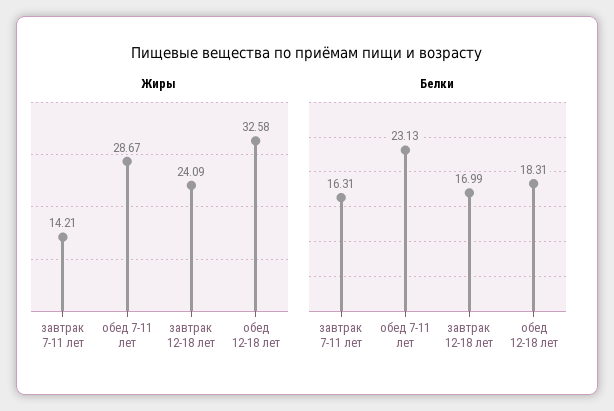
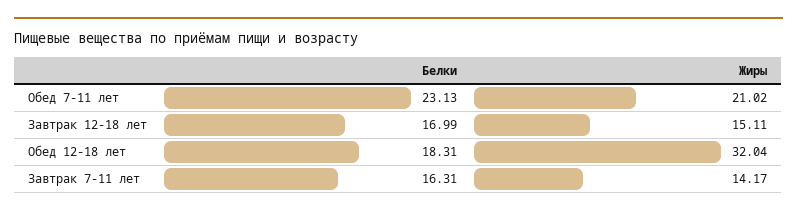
  {
    "Жиры": {
-     "завтрак 7-11 лет": 14.21,
+     "завтрак 7-11 лет": 14.17,
-     "обед 7-11 лет": 28.67,
+     "обед 7-11 лет": 21.02,
-     "завтрак 12-18 лет": 24.09,
+     "завтрак 12-18 лет": 15.11,
-     "обед 12-18 лет": 32.58
+     "обед 12-18 лет": 32.04
    },
    "Белки": {
      "завтрак 7-11 лет": 16.31,
      "обед 7-11 лет": 23.13,
      "завтрак 12-18 лет": 16.99,
      "обед 12-18 лет": 18.31
    }
  }

